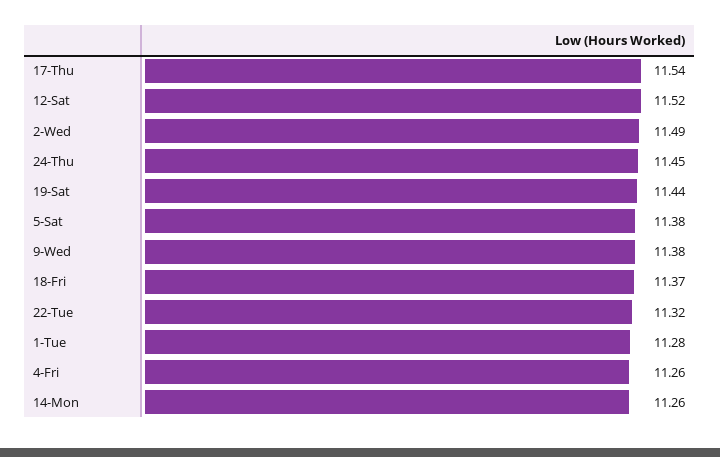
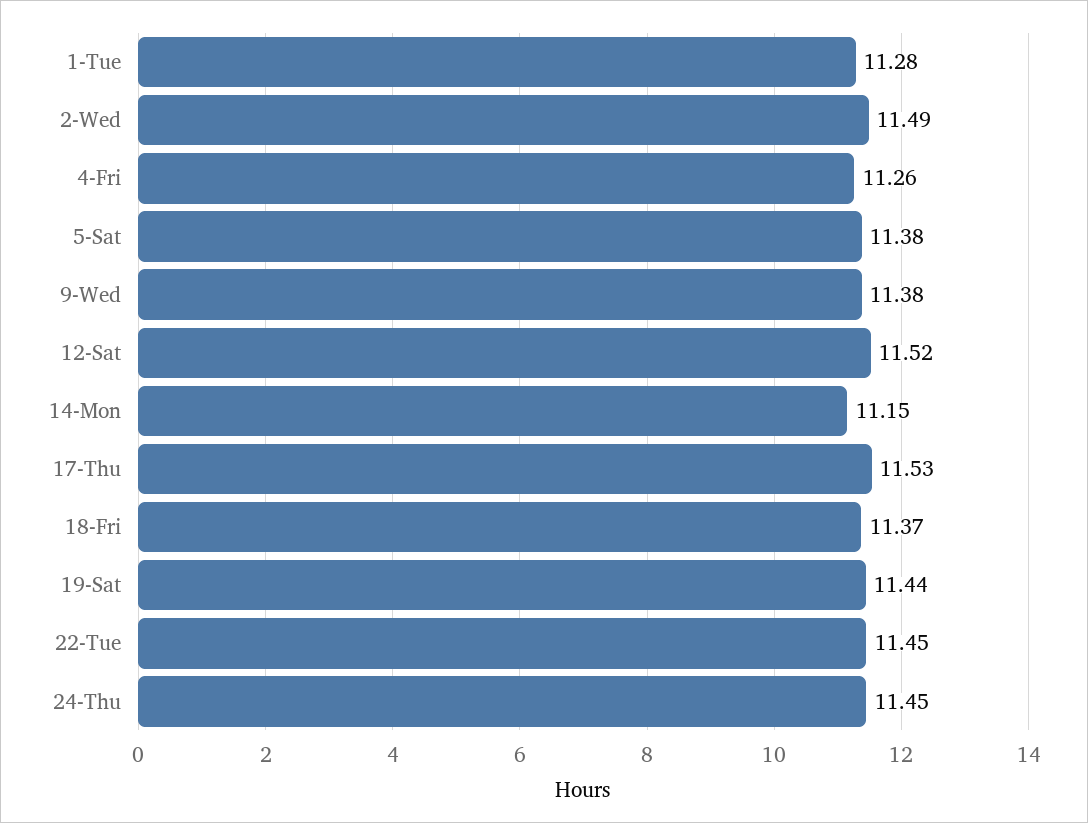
  {
-   "17-Thu": 11.54,
+   "17-Thu": 11.53,
    "12-Sat": 11.52,
    "2-Wed": 11.49,
    "24-Thu": 11.45,
    "19-Sat": 11.44,
    "5-Sat": 11.38,
    "9-Wed": 11.38,
    "18-Fri": 11.37,
-   "22-Tue": 11.32,
+   "22-Tue": 11.45,
    "1-Tue": 11.28,
    "4-Fri": 11.26,
-   "14-Mon": 11.26
+   "14-Mon": 11.15
  }

